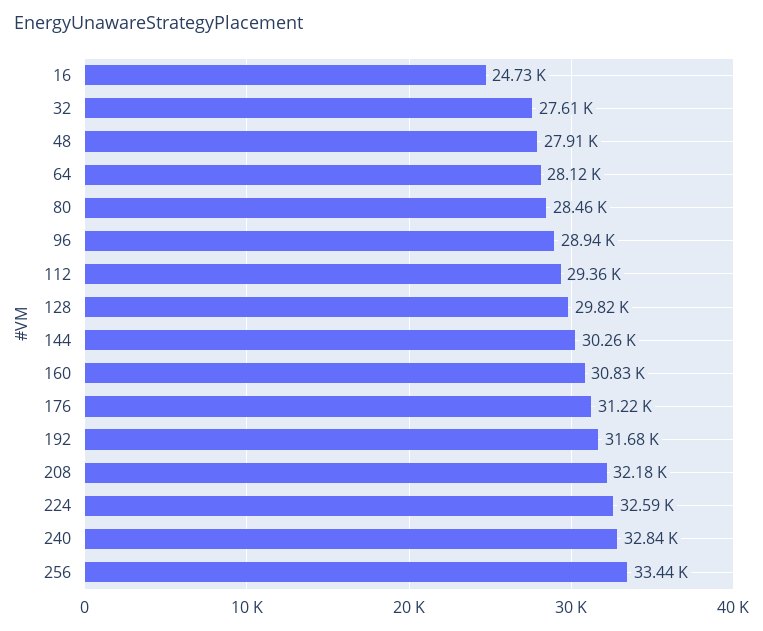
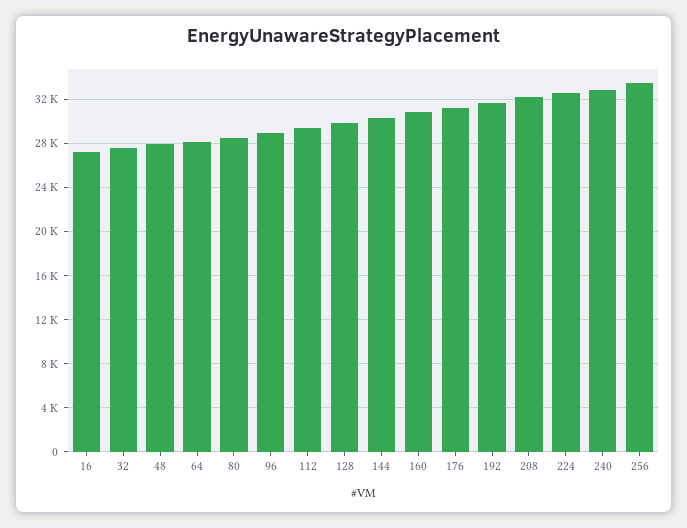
  {
-   "16": 24730,
+   "16": 27000,
    "32": 27610,
    "48": 27910,
    "64": 28120,
    "80": 28460,
    "96": 28940,
    "112": 29360,
    "128": 29820,
    "144": 30260,
    "160": 30830,
    "176": 31220,
    "192": 31680,
    "208": 32180,
    "224": 32590,
    "240": 32840,
    "256": 33440
  }

